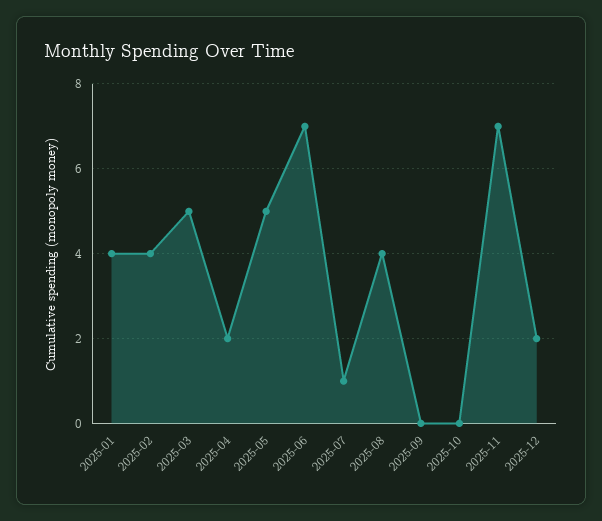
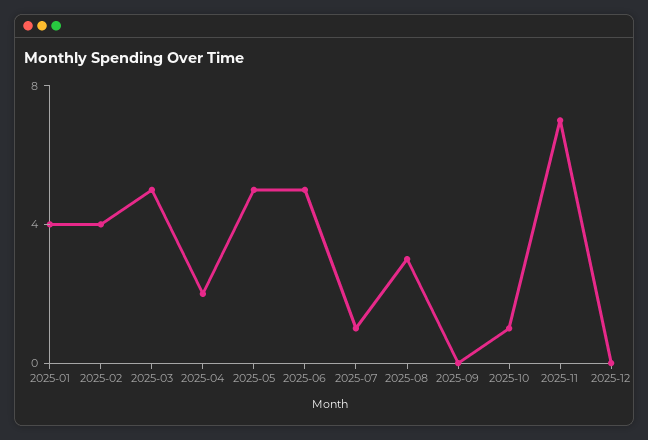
  {
    "2025-01": 4,
    "2025-02": 4,
    "2025-03": 5,
    "2025-04": 2,
    "2025-05": 5,
-   "2025-06": 7,
+   "2025-06": 5,
    "2025-07": 1,
-   "2025-08": 4,
+   "2025-08": 3,
    "2025-09": 0,
-   "2025-10": 0,
+   "2025-10": 1,
    "2025-11": 7,
-   "2025-12": 2
+   "2025-12": 0
  }

